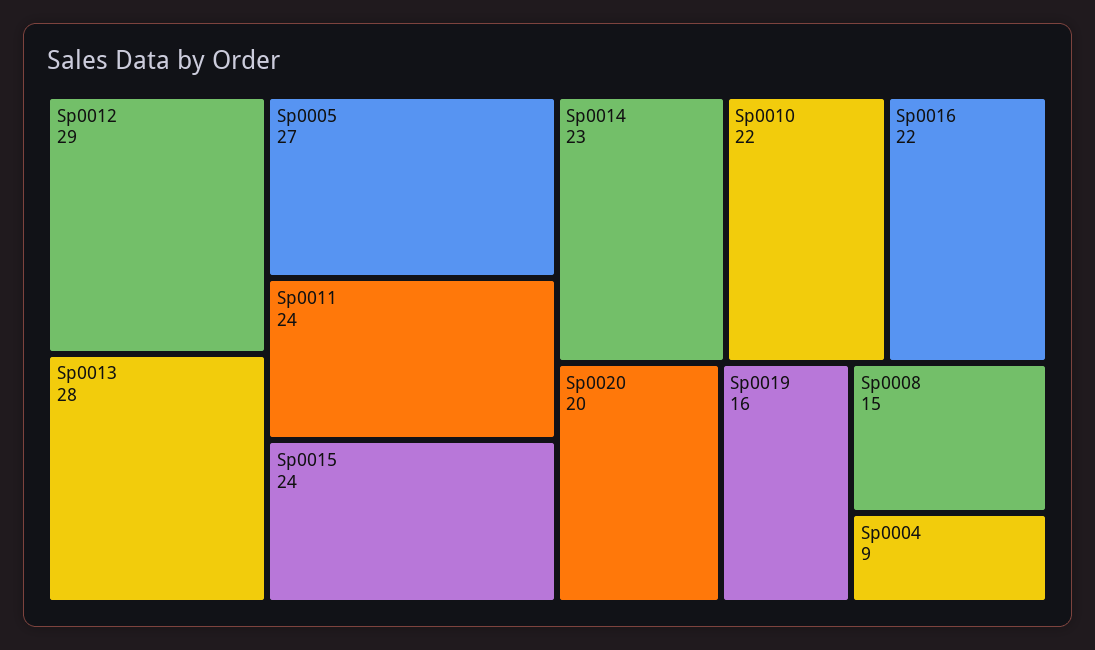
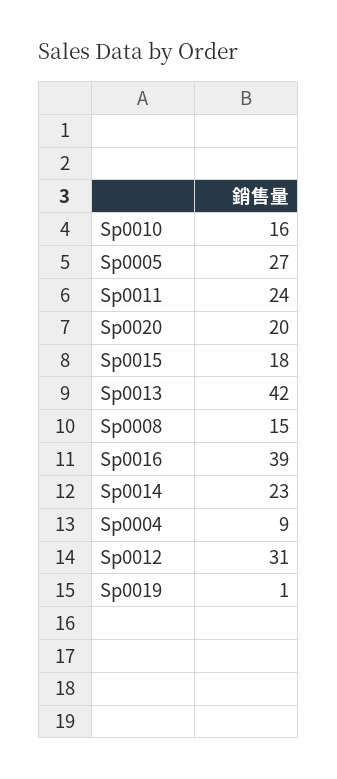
  {
-   "Sp0012": 29,
+   "Sp0012": 31,
-   "Sp0013": 28,
+   "Sp0013": 42,
    "Sp0005": 27,
    "Sp0011": 24,
-   "Sp0015": 24,
+   "Sp0015": 18,
    "Sp0014": 23,
-   "Sp0010": 22,
+   "Sp0010": 16,
-   "Sp0016": 22,
+   "Sp0016": 39,
    "Sp0020": 20,
-   "Sp0019": 16,
+   "Sp0019": 1,
    "Sp0008": 15,
    "Sp0004": 9
  }

